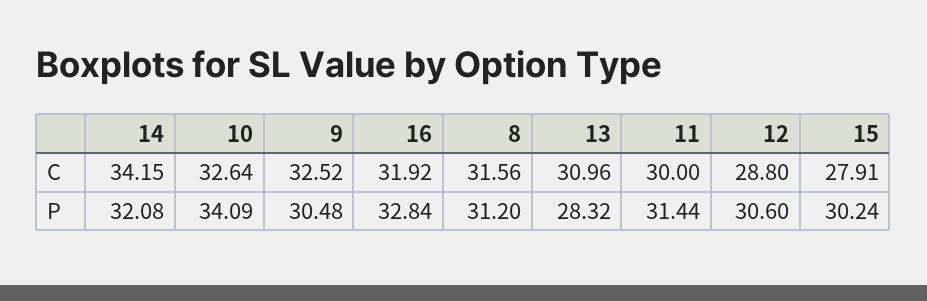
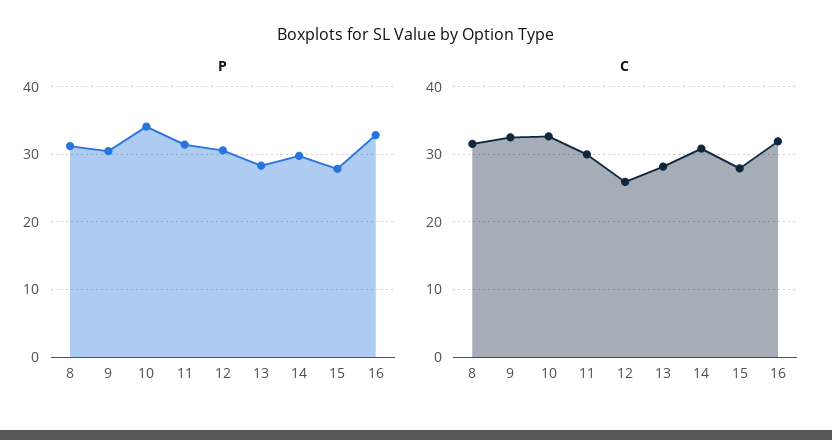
  {
    "C": {
-     "14": 34.15,
+     "14": 31,
      "10": 32.64,
      "9": 32.52,
      "16": 31.92,
      "8": 31.56,
-     "13": 30.96,
+     "13": 28,
      "11": 30,
-     "12": 28.8,
+     "12": 26,
      "15": 27.91
    },
    "P": {
-     "14": 32.08,
+     "14": 30,
      "10": 34.09,
      "9": 30.48,
      "16": 32.84,
      "8": 31.2,
      "13": 28.32,
      "11": 31.44,
      "12": 30.6,
-     "15": 30.24
+     "15": 28
    }
  }

